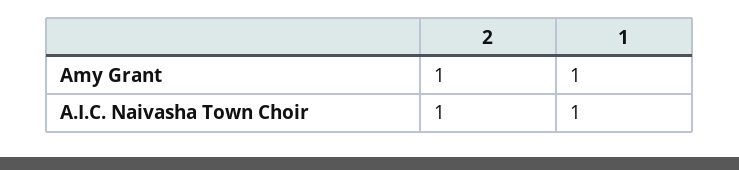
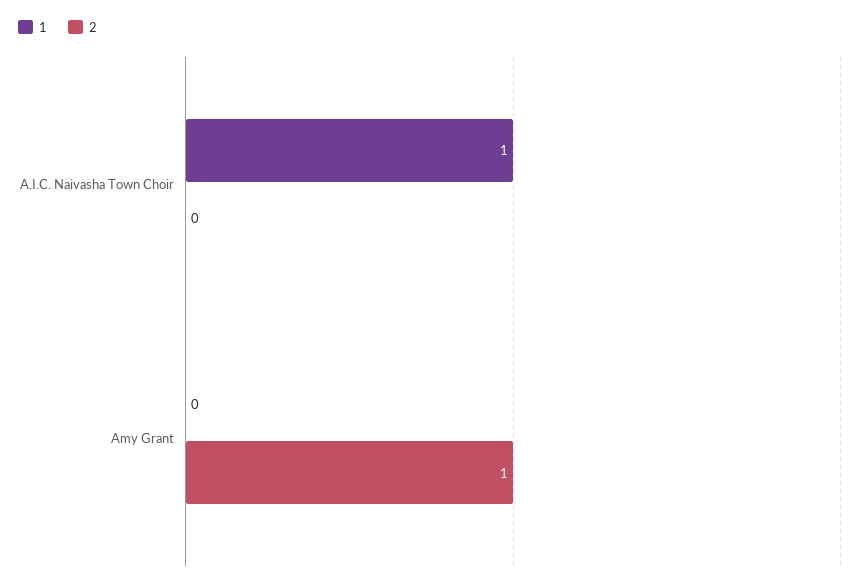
  {
    "2": {
      "Amy Grant": 1,
-     "A.I.C. Naivasha Town Choir": 1
+     "A.I.C. Naivasha Town Choir": 0
    },
    "1": {
-     "Amy Grant": 1,
+     "Amy Grant": 0,
      "A.I.C. Naivasha Town Choir": 1
    }
  }

